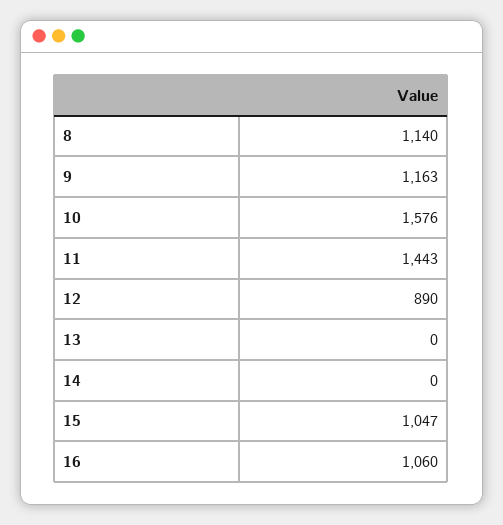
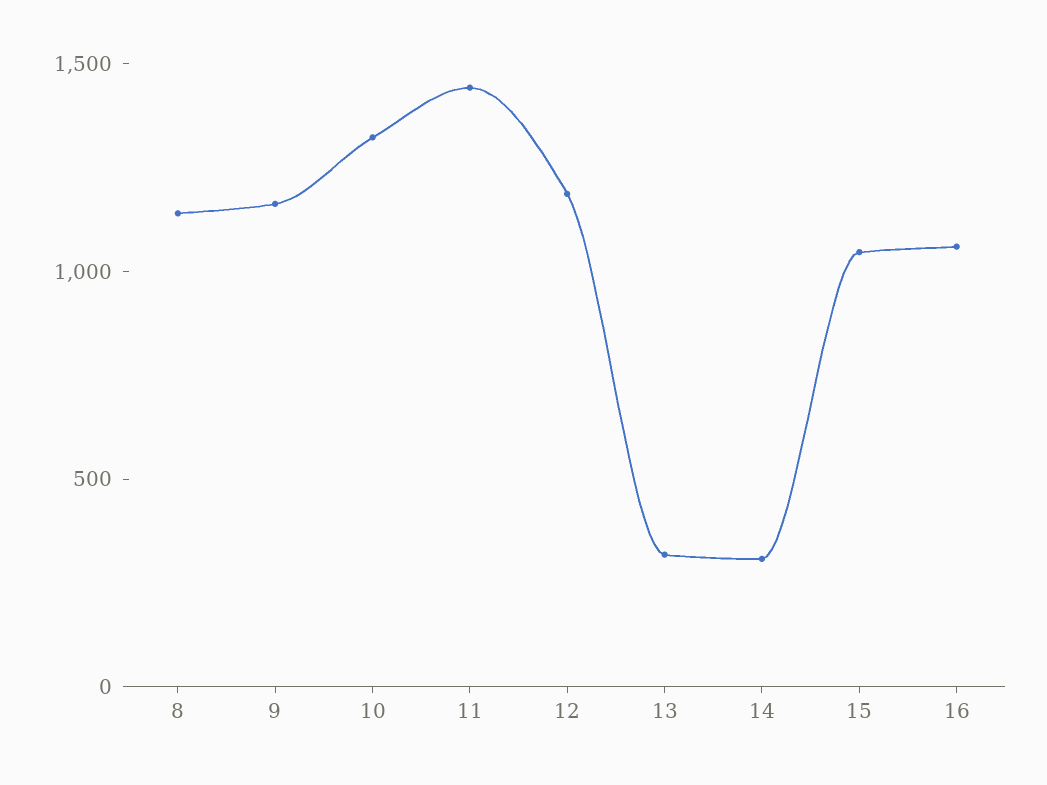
  {
    "8": 1140,
    "9": 1163,
-   "10": 1576,
+   "10": 1300,
    "11": 1443,
-   "12": 890,
+   "12": 1200,
-   "13": 0,
+   "13": 300,
-   "14": 0,
+   "14": 300,
    "15": 1047,
    "16": 1060
  }

